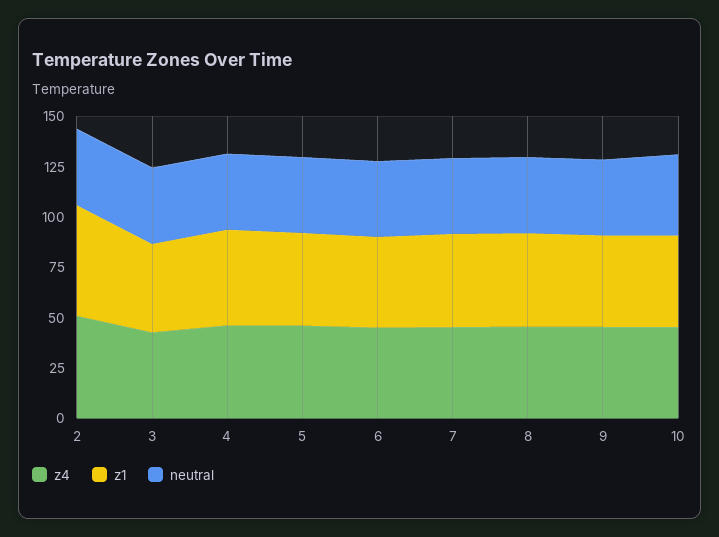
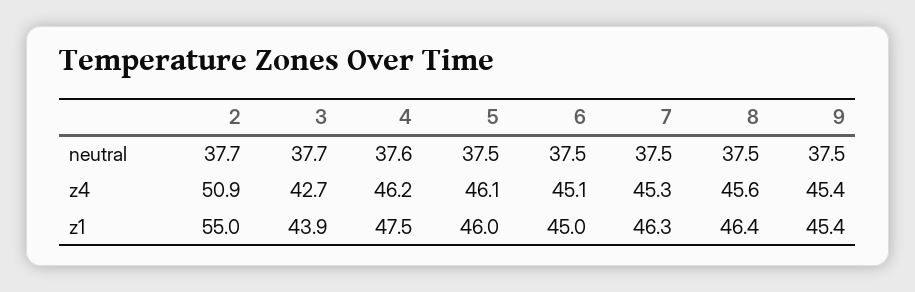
  {
    "z4": {
      "2": 50.9,
      "3": 42.7,
      "4": 46.2,
      "5": 46.1,
      "6": 45.1,
      "7": 45.3,
      "8": 45.6,
-     "9": 45.4,
+     "9": 45.4
-     "10": 45
    },
    "z1": {
      "2": 55,
      "3": 43.9,
      "4": 47.5,
      "5": 46,
      "6": 45,
      "7": 46.3,
      "8": 46.4,
-     "9": 45.4,
+     "9": 45.4
-     "10": 45
    },
    "neutral": {
      "2": 37.7,
      "3": 37.7,
      "4": 37.6,
      "5": 37.5,
      "6": 37.5,
      "7": 37.5,
      "8": 37.5,
-     "9": 37.5,
+     "9": 37.5
-     "10": 40
    }
  }

